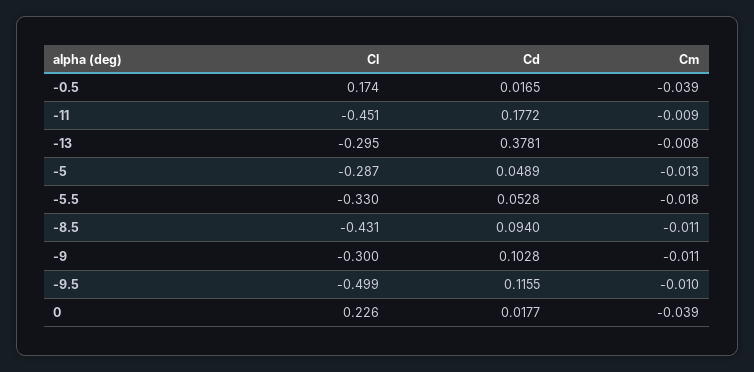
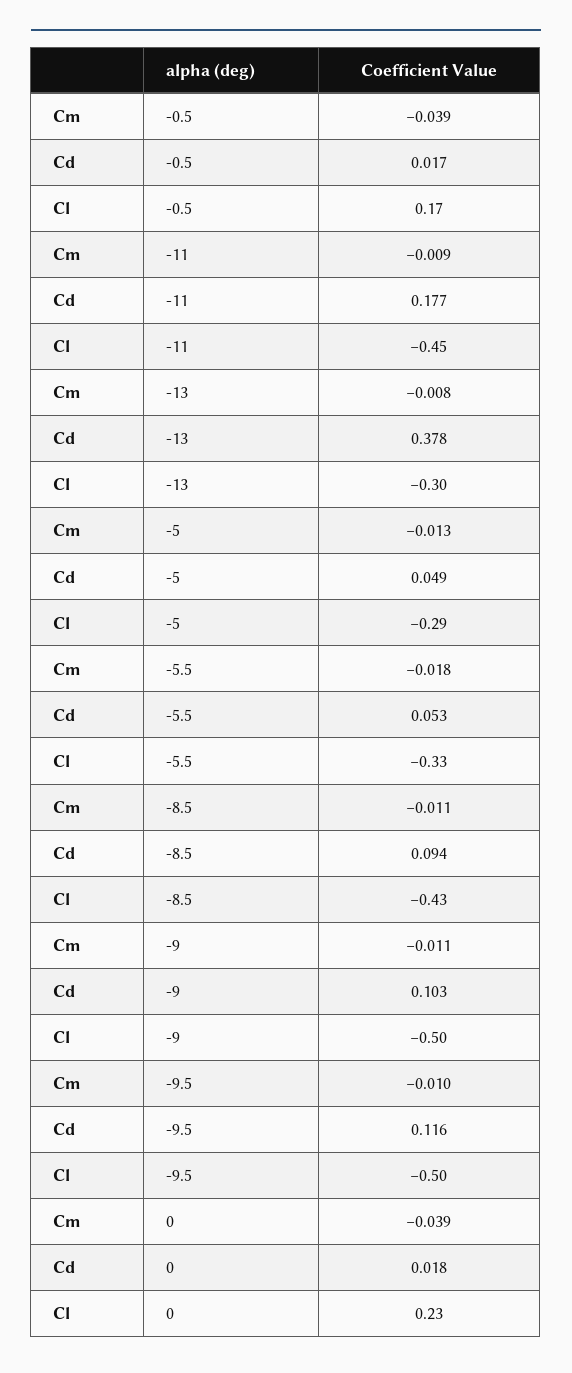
  {
    "Cl": {
      "-0.5": 0.174,
      "-11": -0.451,
      "-13": -0.295,
      "-5": -0.287,
      "-5.5": -0.33,
      "-8.5": -0.431,
-     "-9": -0.3,
+     "-9": -0.5,
      "-9.5": -0.499,
      "0": 0.226
    },
    "Cd": {
      "-0.5": 0.0165,
      "-11": 0.1772,
      "-13": 0.3781,
      "-5": 0.0489,
      "-5.5": 0.0528,
      "-8.5": 0.094,
      "-9": 0.1028,
      "-9.5": 0.1155,
      "0": 0.0177
    },
    "Cm": {
      "-0.5": -0.039,
      "-11": -0.009,
      "-13": -0.008,
      "-5": -0.013,
      "-5.5": -0.018,
      "-8.5": -0.011,
      "-9": -0.011,
      "-9.5": -0.01,
      "0": -0.039
    }
  }

